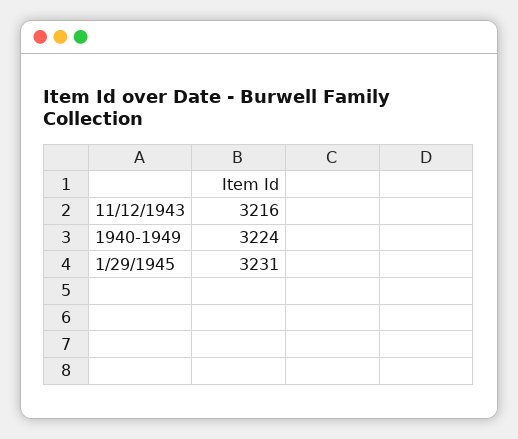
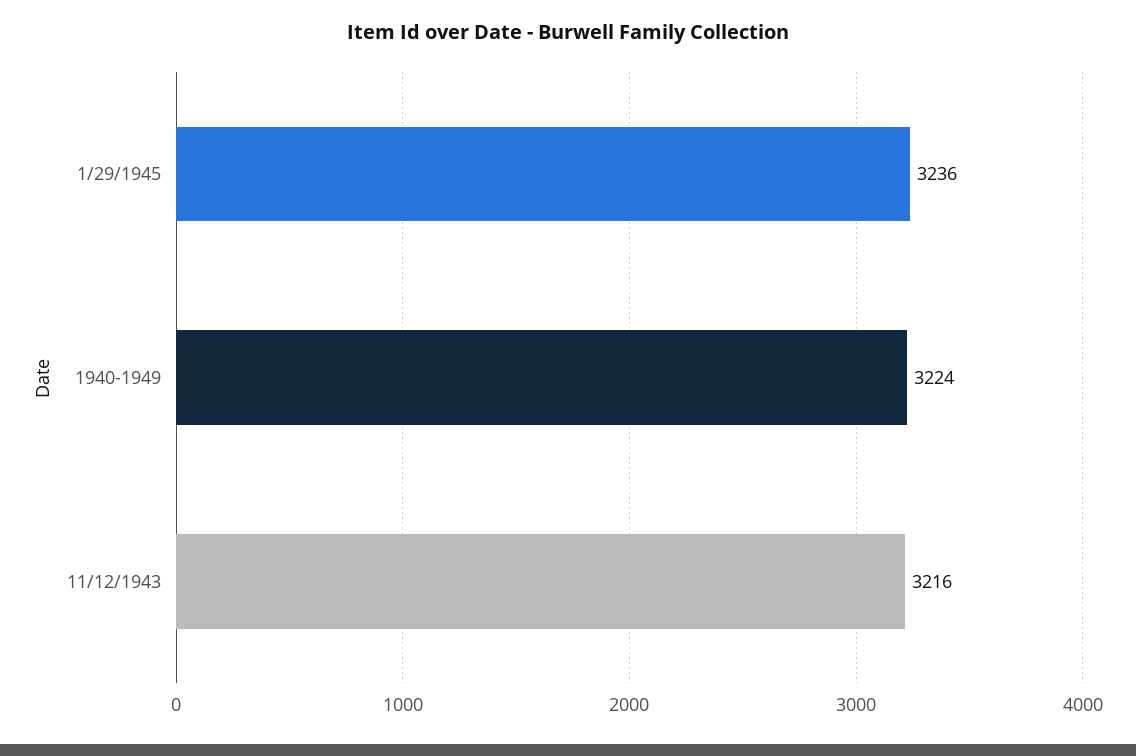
  {
    "11/12/1943": 3216,
    "1940-1949": 3224,
-   "1/29/1945": 3231
+   "1/29/1945": 3236
  }

